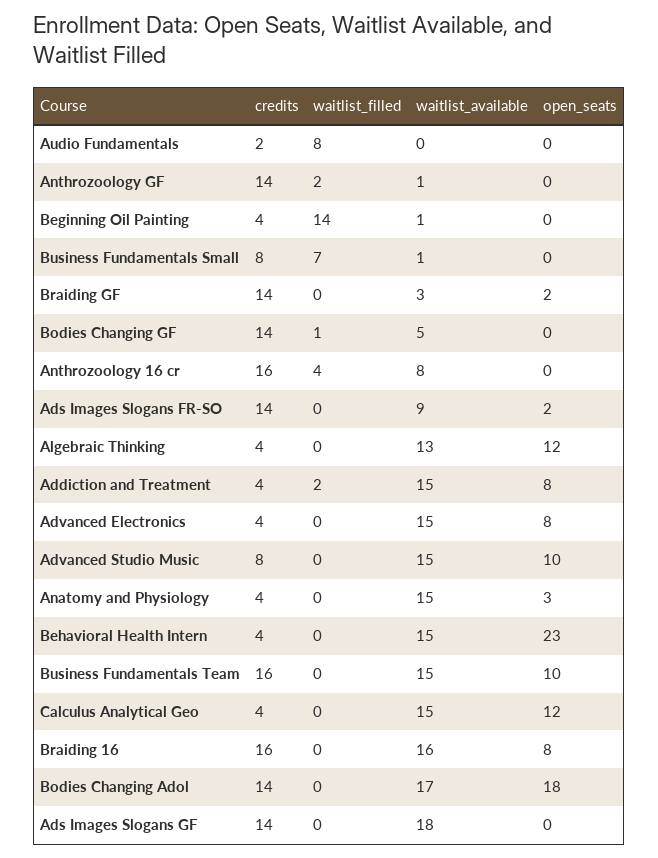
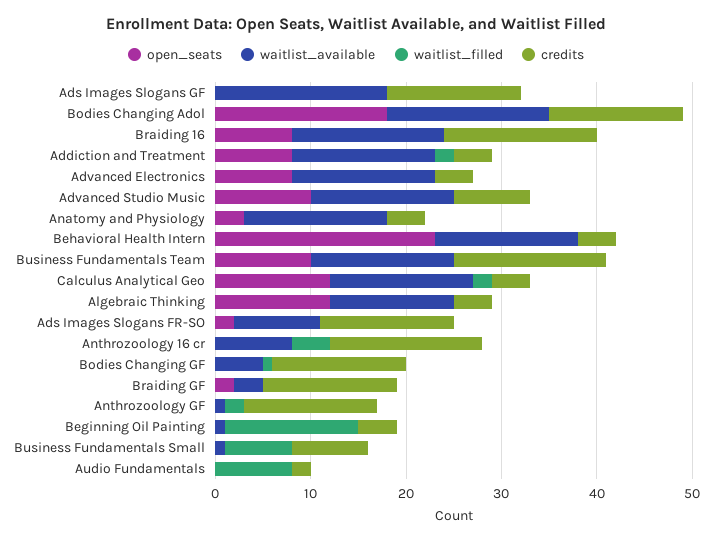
  {
    "credits": {
      "Audio Fundamentals": 2,
      "Anthrozoology GF": 14,
      "Beginning Oil Painting": 4,
      "Business Fundamentals Small": 8,
      "Braiding GF": 14,
      "Bodies Changing GF": 14,
      "Anthrozoology 16 cr": 16,
      "Ads Images Slogans FR-SO": 14,
      "Algebraic Thinking": 4,
      "Addiction and Treatment": 4,
      "Advanced Electronics": 4,
      "Advanced Studio Music": 8,
      "Anatomy and Physiology": 4,
      "Behavioral Health Intern": 4,
      "Business Fundamentals Team": 16,
      "Calculus Analytical Geo": 4,
      "Braiding 16": 16,
      "Bodies Changing Adol": 14,
      "Ads Images Slogans GF": 14
    },
    "waitlist_filled": {
      "Audio Fundamentals": 8,
      "Anthrozoology GF": 2,
      "Beginning Oil Painting": 14,
      "Business Fundamentals Small": 7,
      "Braiding GF": 0,
      "Bodies Changing GF": 1,
      "Anthrozoology 16 cr": 4,
      "Ads Images Slogans FR-SO": 0,
      "Algebraic Thinking": 0,
      "Addiction and Treatment": 2,
      "Advanced Electronics": 0,
      "Advanced Studio Music": 0,
      "Anatomy and Physiology": 0,
      "Behavioral Health Intern": 0,
      "Business Fundamentals Team": 0,
-     "Calculus Analytical Geo": 0,
+     "Calculus Analytical Geo": 2,
      "Braiding 16": 0,
      "Bodies Changing Adol": 0,
      "Ads Images Slogans GF": 0
    },
    "waitlist_available": {
      "Audio Fundamentals": 0,
      "Anthrozoology GF": 1,
      "Beginning Oil Painting": 1,
      "Business Fundamentals Small": 1,
      "Braiding GF": 3,
      "Bodies Changing GF": 5,
      "Anthrozoology 16 cr": 8,
      "Ads Images Slogans FR-SO": 9,
      "Algebraic Thinking": 13,
      "Addiction and Treatment": 15,
      "Advanced Electronics": 15,
      "Advanced Studio Music": 15,
      "Anatomy and Physiology": 15,
      "Behavioral Health Intern": 15,
      "Business Fundamentals Team": 15,
      "Calculus Analytical Geo": 15,
      "Braiding 16": 16,
      "Bodies Changing Adol": 17,
      "Ads Images Slogans GF": 18
    },
    "open_seats": {
      "Audio Fundamentals": 0,
      "Anthrozoology GF": 0,
      "Beginning Oil Painting": 0,
      "Business Fundamentals Small": 0,
      "Braiding GF": 2,
      "Bodies Changing GF": 0,
      "Anthrozoology 16 cr": 0,
      "Ads Images Slogans FR-SO": 2,
      "Algebraic Thinking": 12,
      "Addiction and Treatment": 8,
      "Advanced Electronics": 8,
      "Advanced Studio Music": 10,
      "Anatomy and Physiology": 3,
      "Behavioral Health Intern": 23,
      "Business Fundamentals Team": 10,
      "Calculus Analytical Geo": 12,
      "Braiding 16": 8,
      "Bodies Changing Adol": 18,
      "Ads Images Slogans GF": 0
    }
  }

